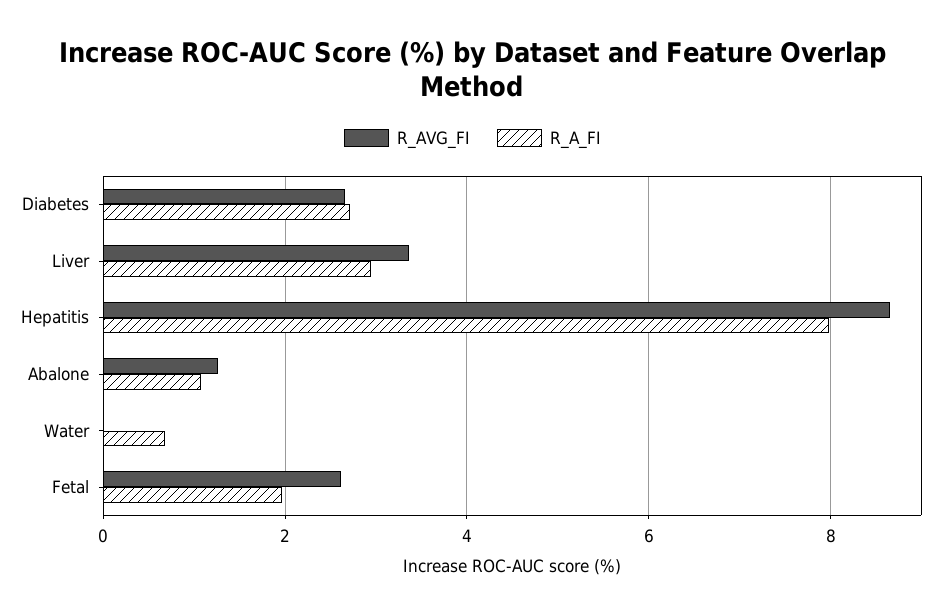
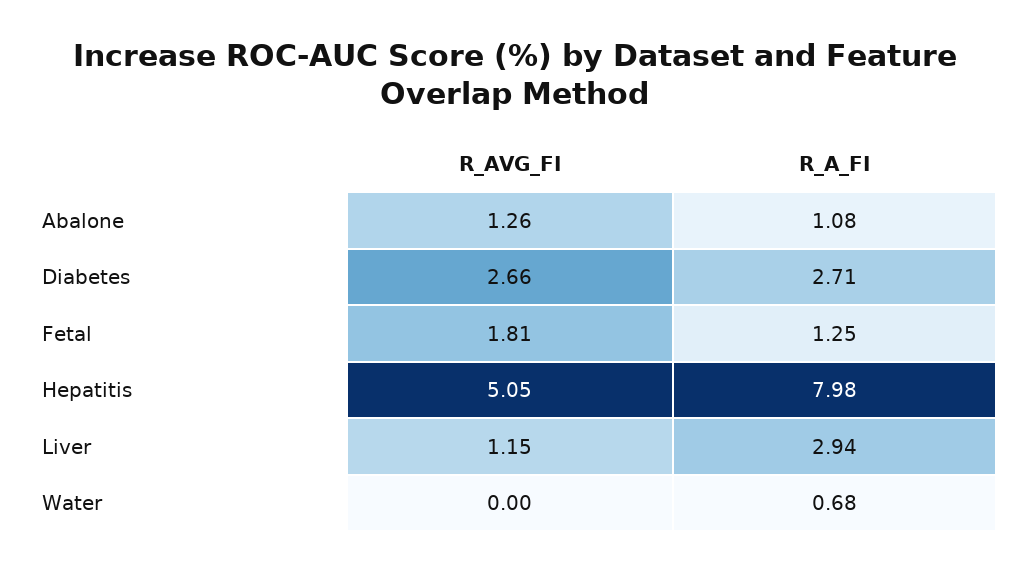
  {
    "R_AVG_FI": {
      "Diabetes": 2.66,
-     "Liver": 3.4,
+     "Liver": 1.15,
-     "Hepatitis": 8.6,
+     "Hepatitis": 5.05,
      "Abalone": 1.26,
      "Water": 0,
-     "Fetal": 2.6
+     "Fetal": 1.81
    },
    "R_A_FI": {
      "Diabetes": 2.71,
      "Liver": 2.94,
      "Hepatitis": 7.98,
      "Abalone": 1.08,
      "Water": 0.68,
-     "Fetal": 2
+     "Fetal": 1.25
    }
  }

